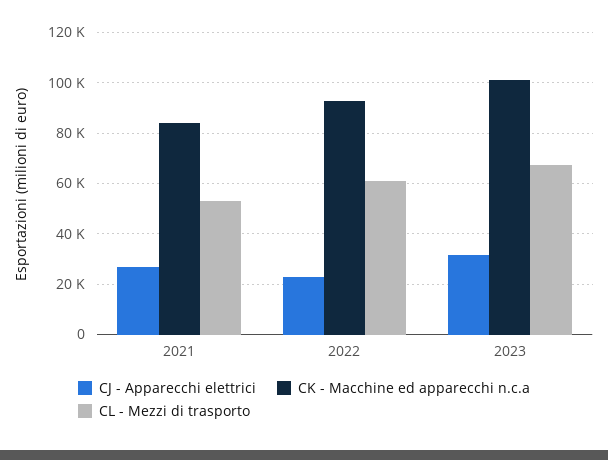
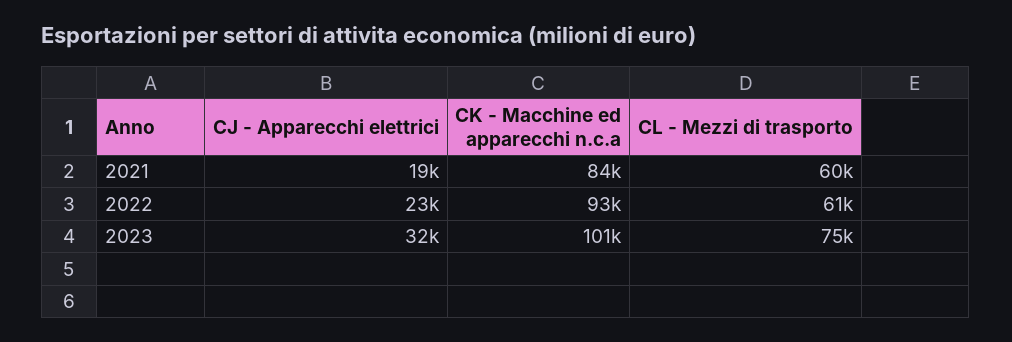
  {
    "CJ - Apparecchi elettrici": {
-     "2021": 27500,
+     "2021": 19000,
      "2022": 23000,
      "2023": 32000
    },
    "CK - Macchine ed apparecchi n.c.a": {
      "2021": 84000,
      "2022": 93000,
      "2023": 101000
    },
    "CL - Mezzi di trasporto": {
-     "2021": 52500,
+     "2021": 60000,
      "2022": 61000,
-     "2023": 67500
+     "2023": 75000
    }
  }

